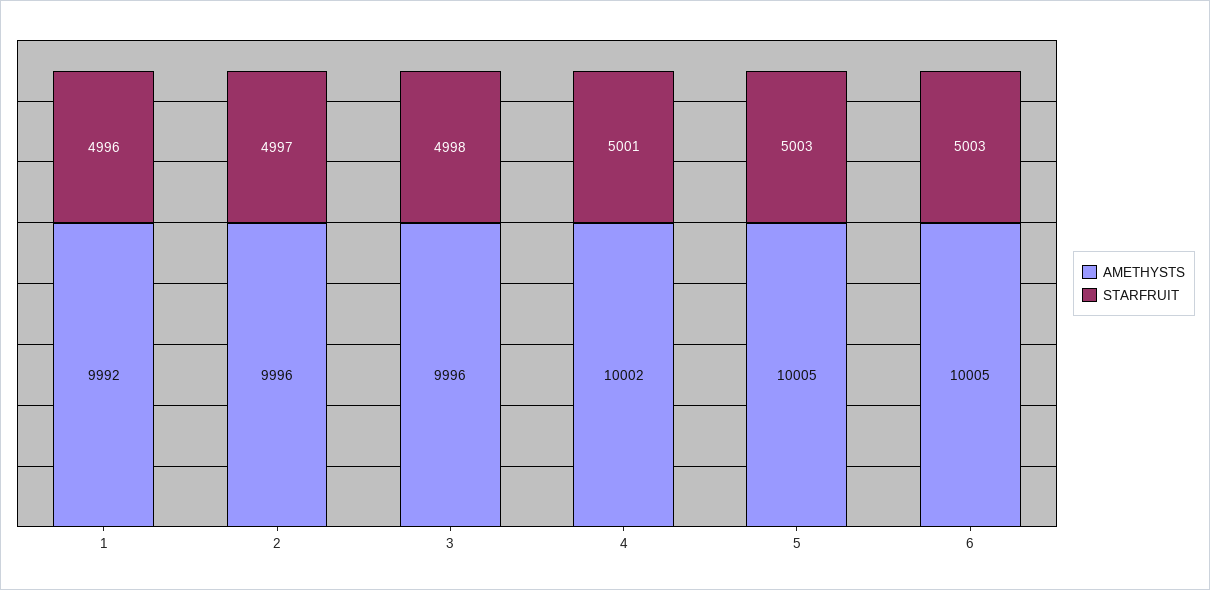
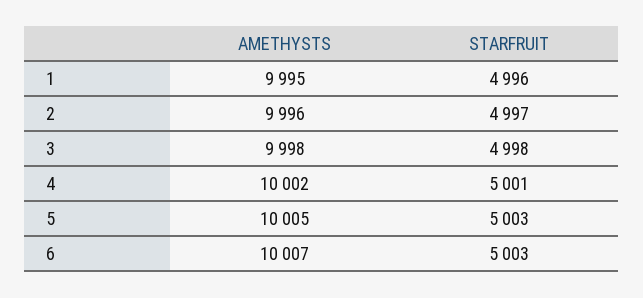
  {
    "AMETHYSTS": {
-     "1": 9992,
+     "1": 9995,
      "2": 9996,
-     "3": 9996,
+     "3": 9998,
      "4": 10002,
      "5": 10005,
-     "6": 10005
+     "6": 10007
    },
    "STARFRUIT": {
      "1": 4996,
      "2": 4997,
      "3": 4998,
      "4": 5001,
      "5": 5003,
      "6": 5003
    }
  }

